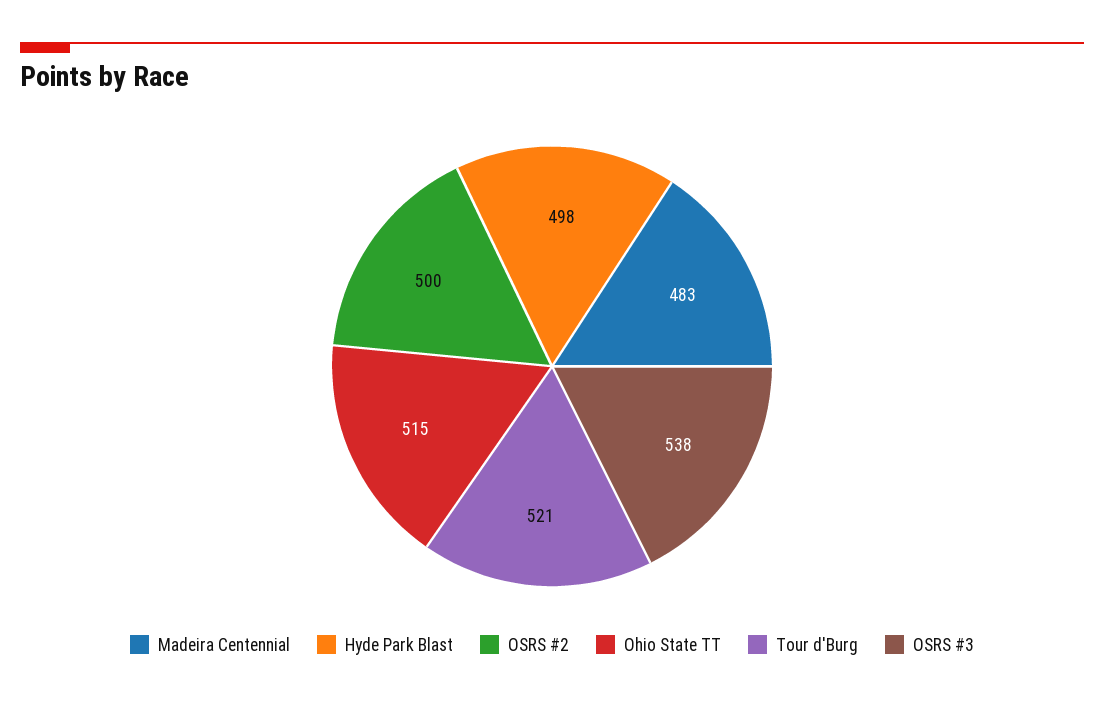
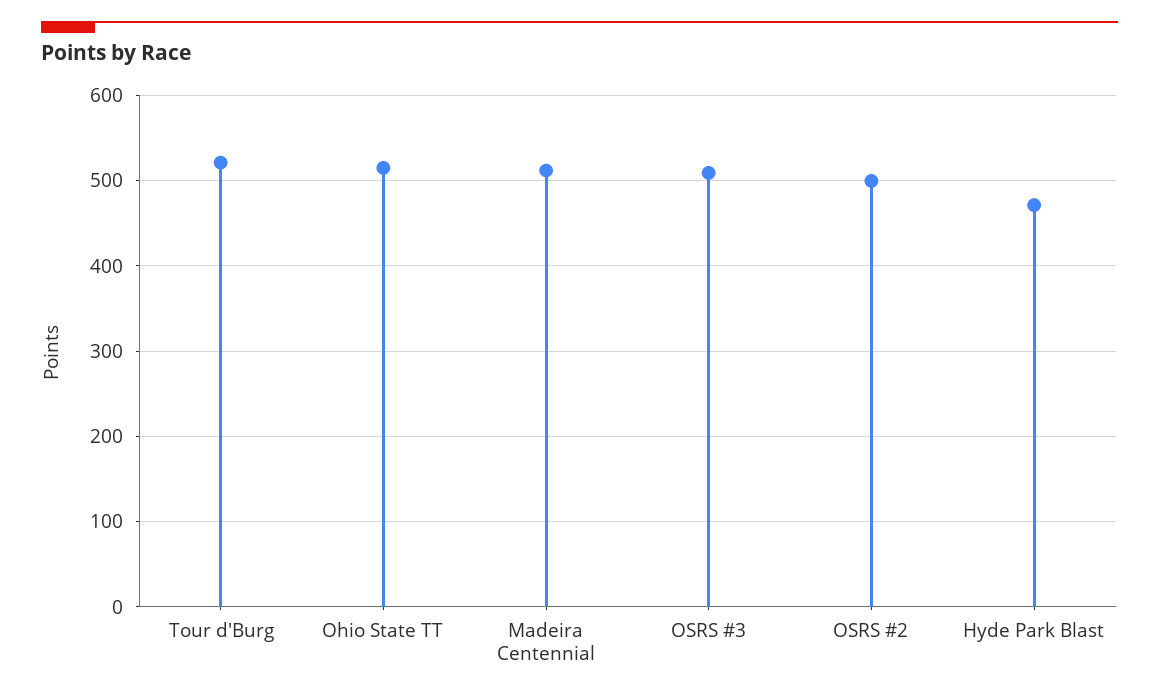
  {
-   "Madeira Centennial": 483,
+   "Madeira Centennial": 510,
-   "Hyde Park Blast": 498,
+   "Hyde Park Blast": 470,
    "OSRS #2": 500,
    "Ohio State TT": 515,
    "Tour d'Burg": 521,
-   "OSRS #3": 538
+   "OSRS #3": 510
  }

